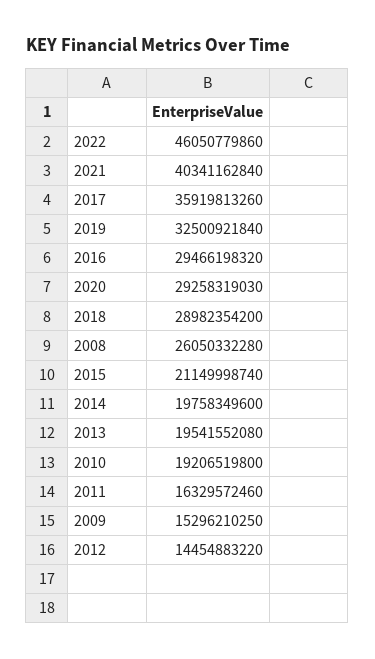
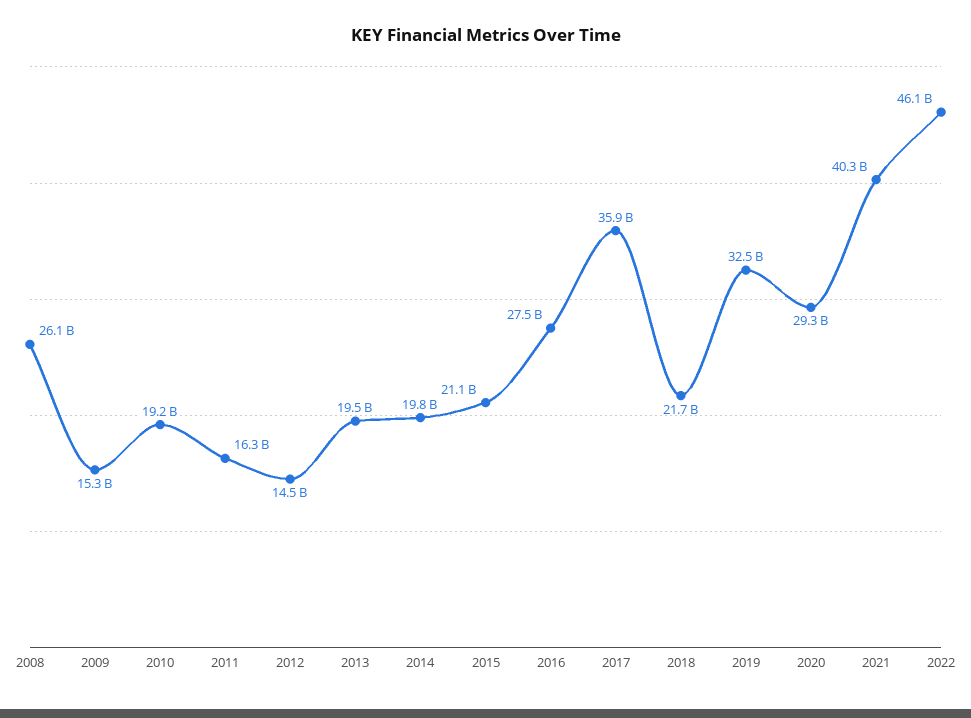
  {
    "2022": 46050779860,
    "2021": 40341162840,
    "2017": 35919813260,
    "2019": 32500921840,
-   "2016": 29466198320,
+   "2016": 27500000000,
    "2020": 29258319030,
-   "2018": 28982354200,
+   "2018": 21700000000,
    "2008": 26050332280,
    "2015": 21149998740,
    "2014": 19758349600,
    "2013": 19541552080,
    "2010": 19206519800,
    "2011": 16329572460,
    "2009": 15296210250,
    "2012": 14454883220
  }

